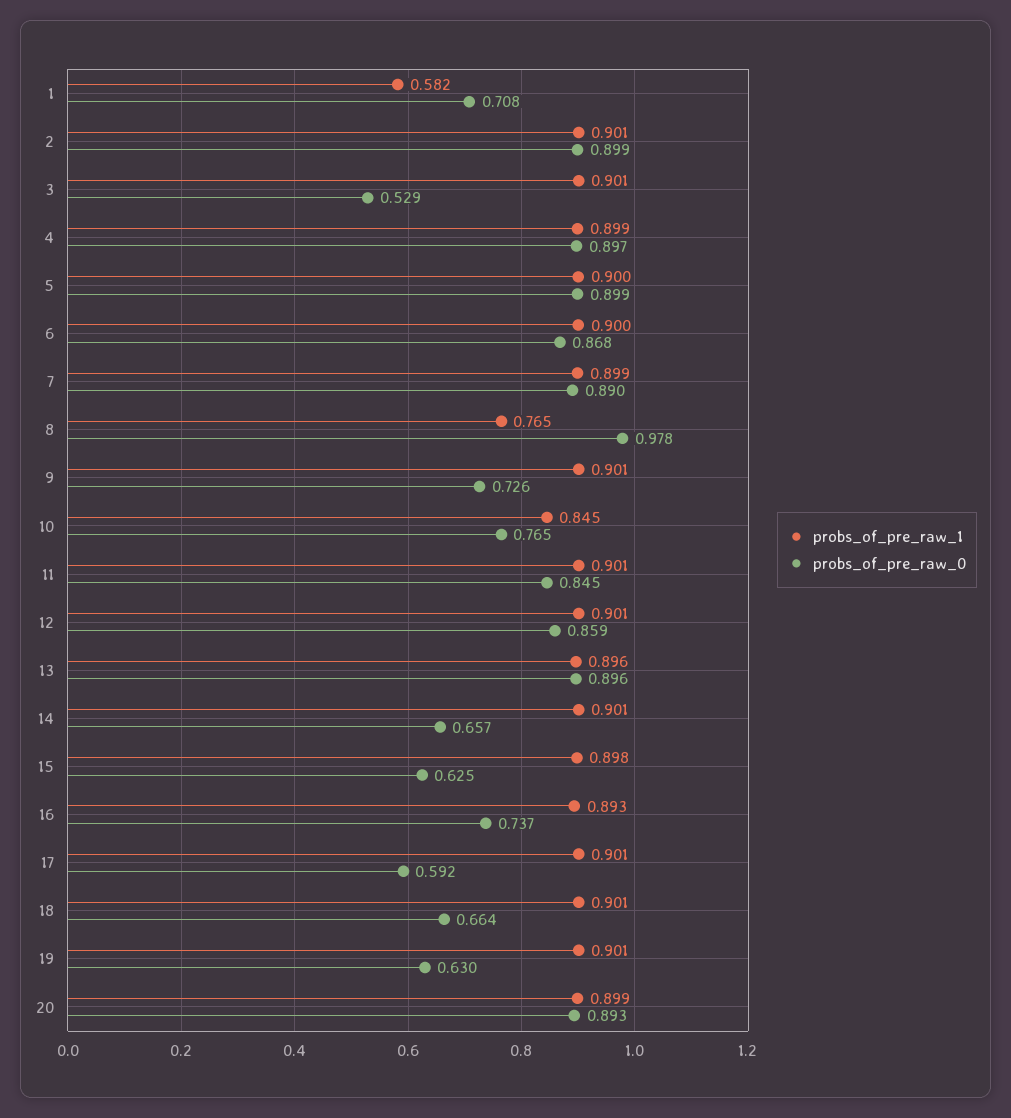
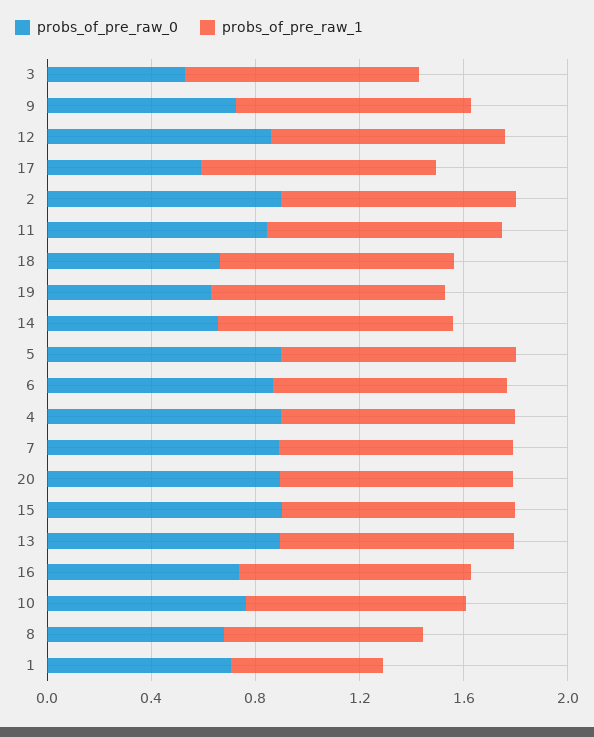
  {
    "probs_of_pre_raw_1": {
      "1": 0.582,
      "2": 0.901,
      "3": 0.901,
      "4": 0.899,
      "5": 0.9,
      "6": 0.9,
      "7": 0.899,
      "8": 0.765,
      "9": 0.901,
      "10": 0.845,
      "11": 0.901,
      "12": 0.901,
      "13": 0.896,
      "14": 0.901,
      "15": 0.898,
      "16": 0.893,
      "17": 0.901,
      "18": 0.901,
      "19": 0.901,
      "20": 0.899
    },
    "probs_of_pre_raw_0": {
      "1": 0.708,
      "2": 0.899,
      "3": 0.529,
      "4": 0.897,
      "5": 0.899,
      "6": 0.868,
      "7": 0.89,
-     "8": 0.978,
+     "8": 0.7,
      "9": 0.726,
      "10": 0.765,
      "11": 0.845,
      "12": 0.859,
      "13": 0.896,
      "14": 0.657,
-     "15": 0.625,
+     "15": 0.9,
      "16": 0.737,
      "17": 0.592,
      "18": 0.664,
      "19": 0.63,
      "20": 0.893
    }
  }

